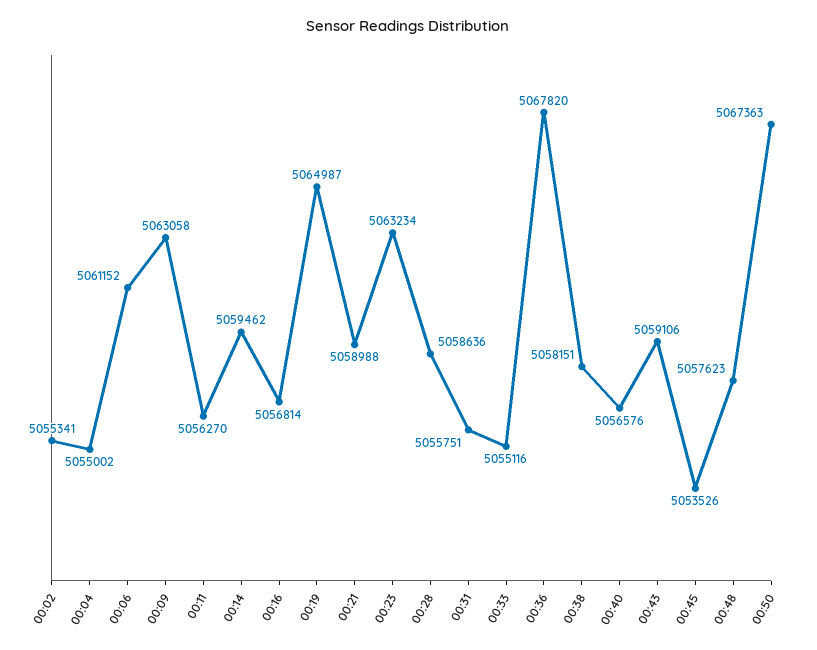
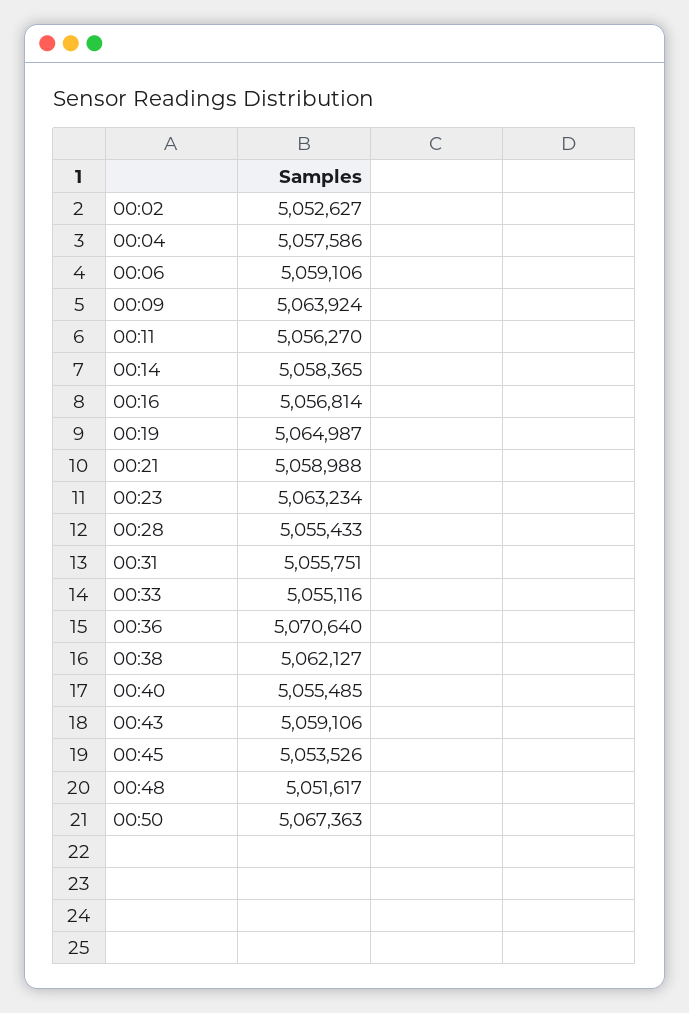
  {
-   "00:02": 5055341,
+   "00:02": 5052627,
-   "00:04": 5055002,
+   "00:04": 5057586,
-   "00:06": 5061152,
+   "00:06": 5059106,
-   "00:09": 5063058,
+   "00:09": 5063924,
    "00:11": 5056270,
-   "00:14": 5059462,
+   "00:14": 5058365,
    "00:16": 5056814,
    "00:19": 5064987,
    "00:21": 5058988,
    "00:23": 5063234,
-   "00:28": 5058636,
+   "00:28": 5055433,
    "00:31": 5055751,
    "00:33": 5055116,
-   "00:36": 5067820,
+   "00:36": 5070640,
-   "00:38": 5058151,
+   "00:38": 5062127,
-   "00:40": 5056576,
+   "00:40": 5055485,
    "00:43": 5059106,
    "00:45": 5053526,
-   "00:48": 5057623,
+   "00:48": 5051617,
    "00:50": 5067363
  }

